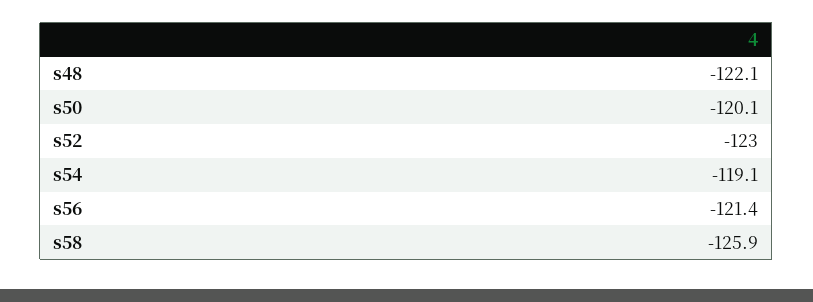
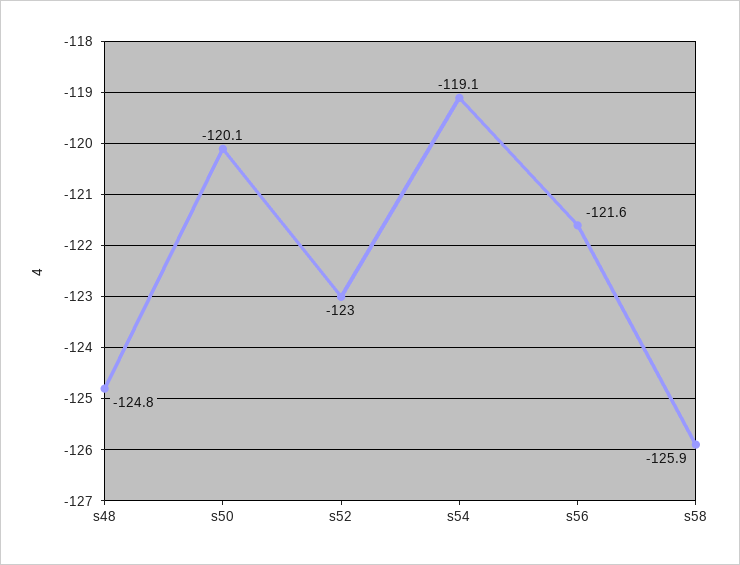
  {
-   "s48": -122.1,
+   "s48": -124.8,
    "s50": -120.1,
    "s52": -123,
    "s54": -119.1,
-   "s56": -121.4,
+   "s56": -121.6,
    "s58": -125.9
  }

